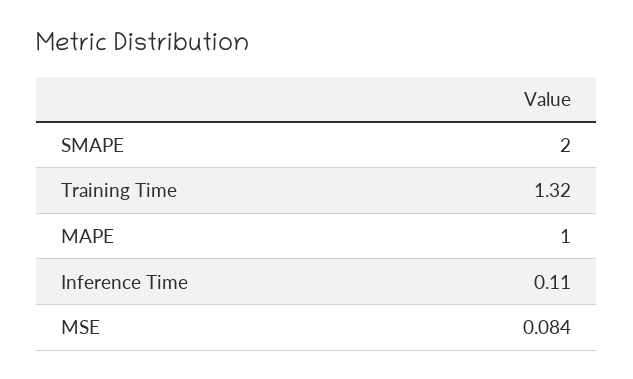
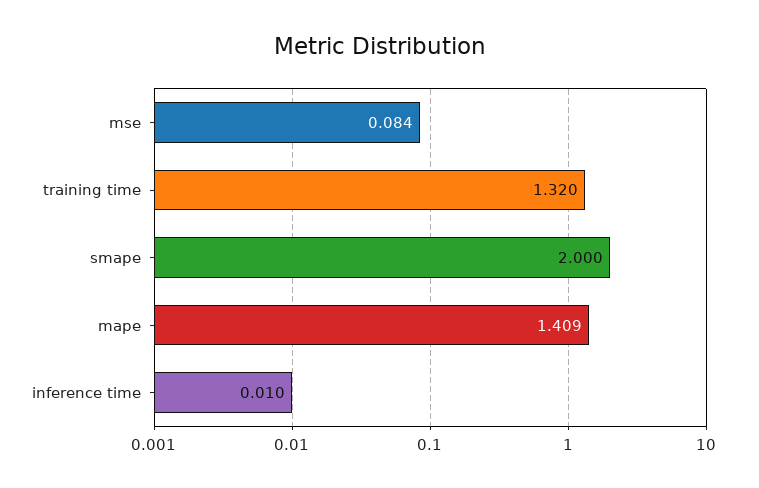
  {
    "SMAPE": 2,
    "Training Time": 1.32,
-   "MAPE": 1,
+   "MAPE": 1.409,
-   "Inference Time": 0.11,
+   "Inference Time": 0.01,
    "MSE": 0.084
  }

